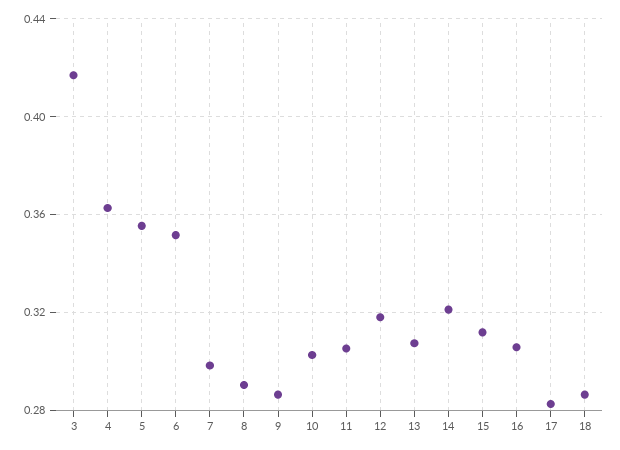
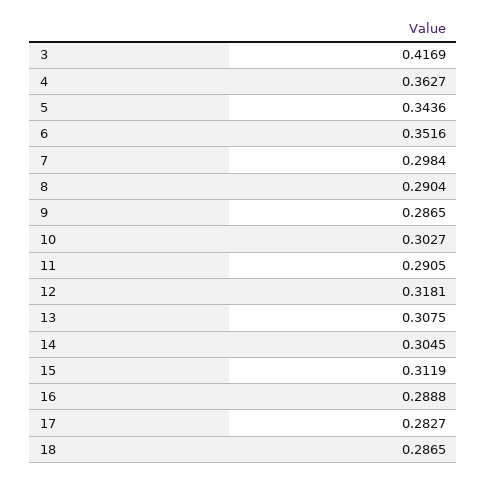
  {
    "3": 0.4169,
    "4": 0.3627,
-   "5": 0.355,
+   "5": 0.3436,
    "6": 0.3516,
    "7": 0.2984,
    "8": 0.2904,
    "9": 0.2865,
    "10": 0.3027,
-   "11": 0.305,
+   "11": 0.2905,
    "12": 0.3181,
    "13": 0.3075,
-   "14": 0.32,
+   "14": 0.3045,
    "15": 0.3119,
-   "16": 0.305,
+   "16": 0.2888,
    "17": 0.2827,
    "18": 0.2865
  }

